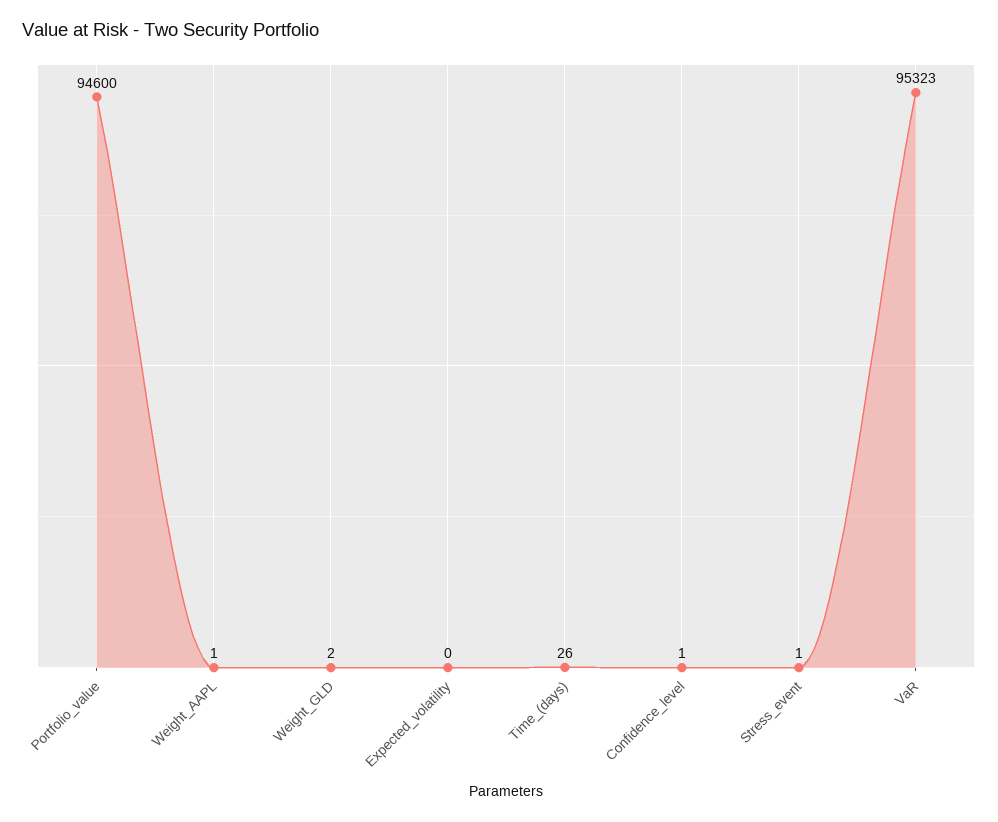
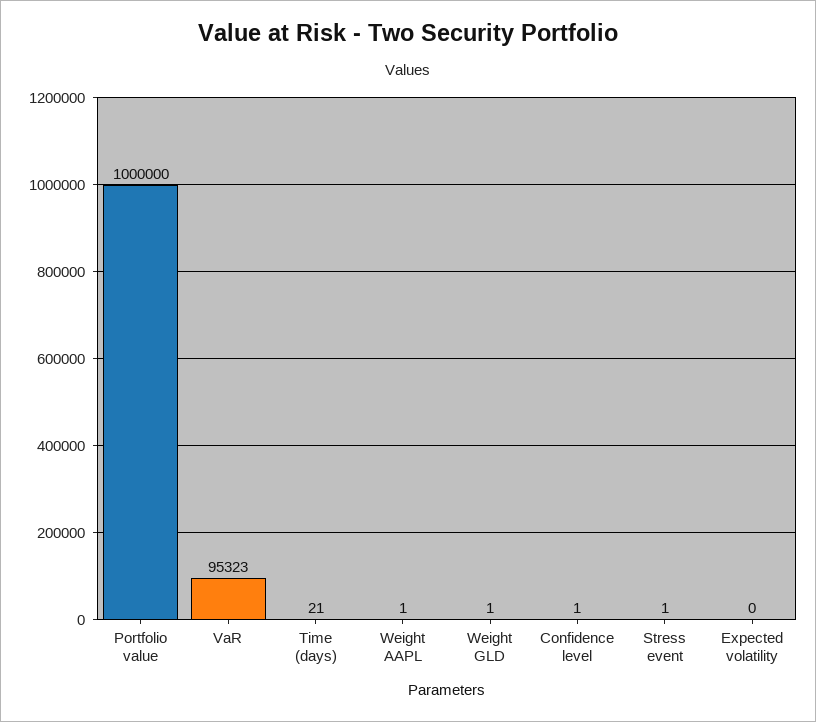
  {
-   "Portfolio_value": 94600,
+   "Portfolio_value": 1000000,
    "Weight_AAPL": 1,
-   "Weight_GLD": 2,
+   "Weight_GLD": 1,
    "Expected_volatility": 0,
-   "Time_(days)": 26,
+   "Time_(days)": 21,
    "Confidence_level": 1,
    "Stress_event": 1,
    "VaR": 95323
  }

